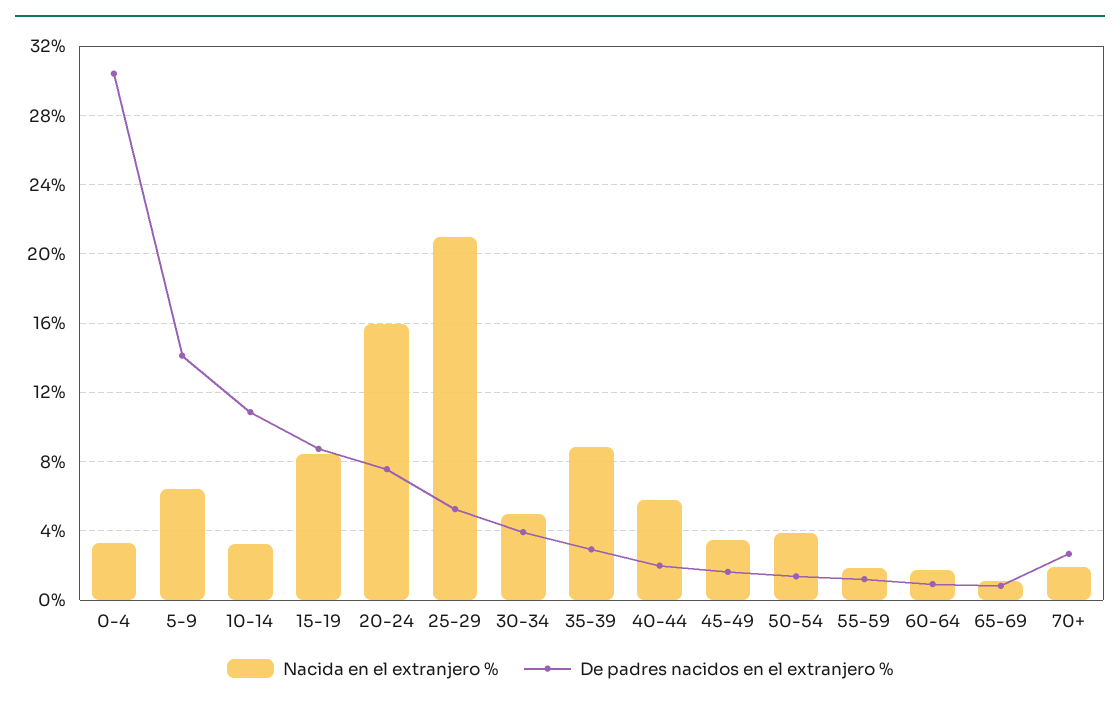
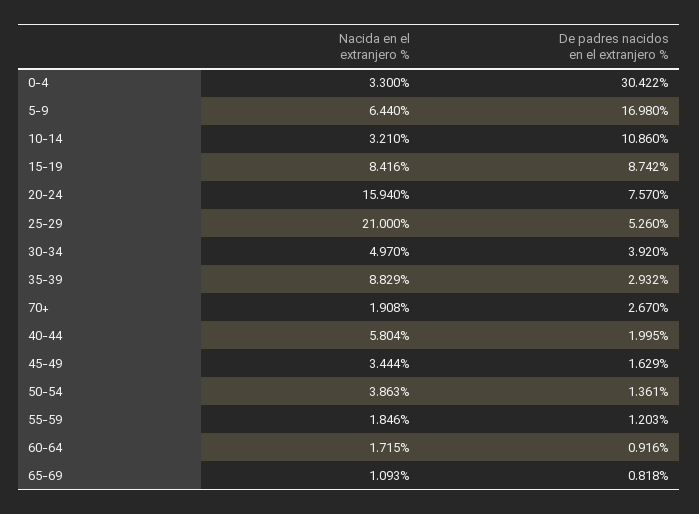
  {
    "Nacida en el extranjero %": {
      "0-4": 3.3,
      "5-9": 6.44,
      "10-14": 3.21,
      "15-19": 8.416,
      "20-24": 15.94,
      "25-29": 21,
      "30-34": 4.97,
      "35-39": 8.829,
      "40-44": 5.804,
      "45-49": 3.444,
      "50-54": 3.863,
      "55-59": 1.846,
      "60-64": 1.715,
      "65-69": 1.093,
      "70+": 1.908
    },
    "De padres nacidos en el extranjero %": {
      "0-4": 30.422,
-     "5-9": 14,
+     "5-9": 16.98,
      "10-14": 10.86,
      "15-19": 8.742,
      "20-24": 7.57,
      "25-29": 5.26,
      "30-34": 3.92,
      "35-39": 2.932,
      "40-44": 1.995,
      "45-49": 1.629,
      "50-54": 1.361,
      "55-59": 1.203,
      "60-64": 0.916,
      "65-69": 0.818,
      "70+": 2.67
    }
  }

